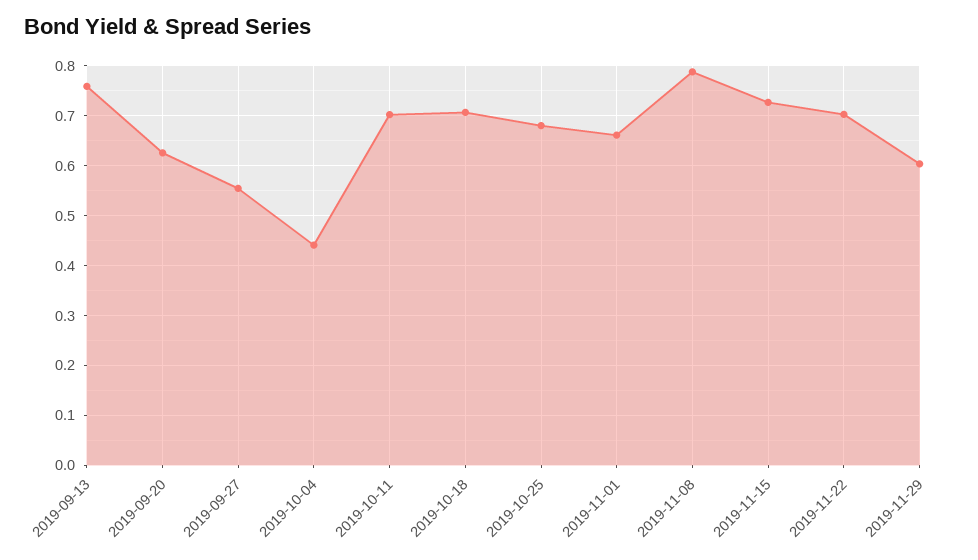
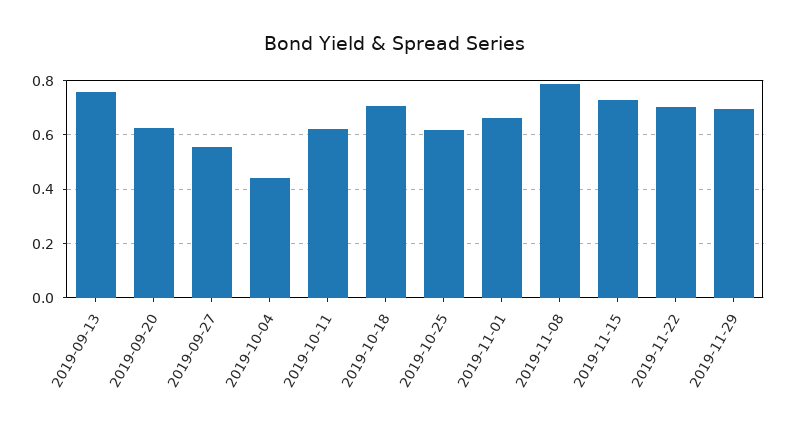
  {
    "2019-09-13": 0.76,
    "2019-09-20": 0.62,
    "2019-09-27": 0.56,
    "2019-10-04": 0.44,
-   "2019-10-11": 0.7,
+   "2019-10-11": 0.625,
    "2019-10-18": 0.7,
-   "2019-10-25": 0.68,
+   "2019-10-25": 0.625,
    "2019-11-01": 0.66,
    "2019-11-08": 0.78,
    "2019-11-15": 0.72,
    "2019-11-22": 0.7,
-   "2019-11-29": 0.6
+   "2019-11-29": 0.7
  }

